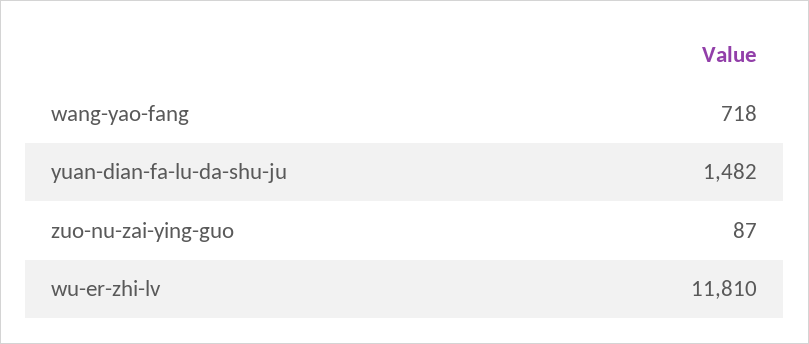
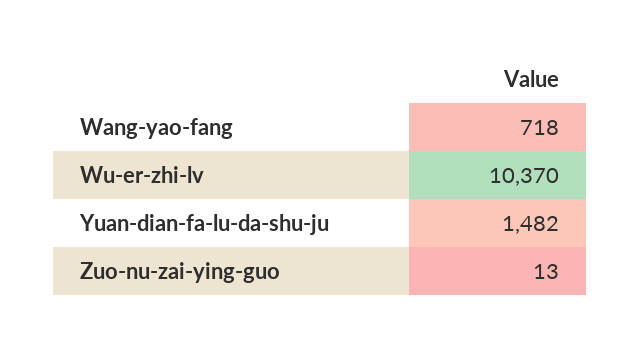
  {
    "wang-yao-fang": 718,
    "yuan-dian-fa-lu-da-shu-ju": 1482,
-   "zuo-nu-zai-ying-guo": 87,
+   "zuo-nu-zai-ying-guo": 13,
-   "wu-er-zhi-lv": 11810
+   "wu-er-zhi-lv": 10370
  }

